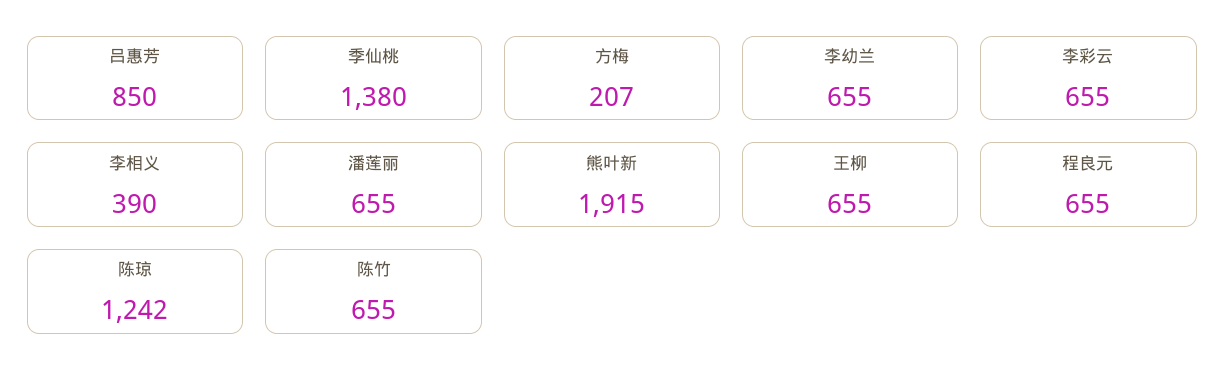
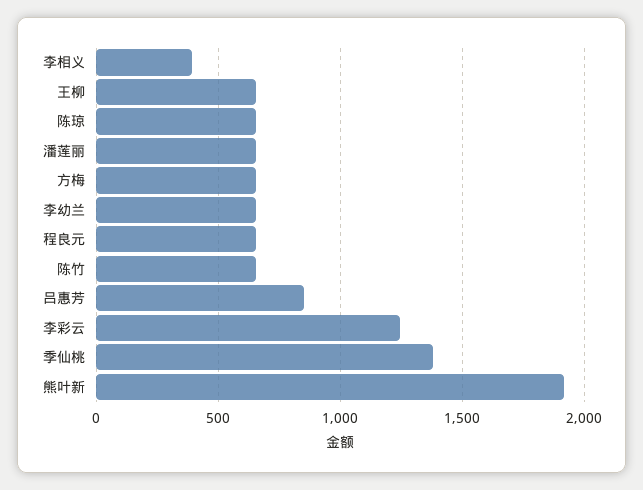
  {
    "吕惠芳": 850,
    "季仙桃": 1380,
-   "方梅": 207,
+   "方梅": 650,
    "李幼兰": 655,
-   "李彩云": 655,
+   "李彩云": 1250,
    "李相义": 390,
    "潘莲丽": 655,
    "熊叶新": 1915,
    "王柳": 655,
    "程良元": 655,
-   "陈琼": 1242,
+   "陈琼": 650,
    "陈竹": 655
  }

